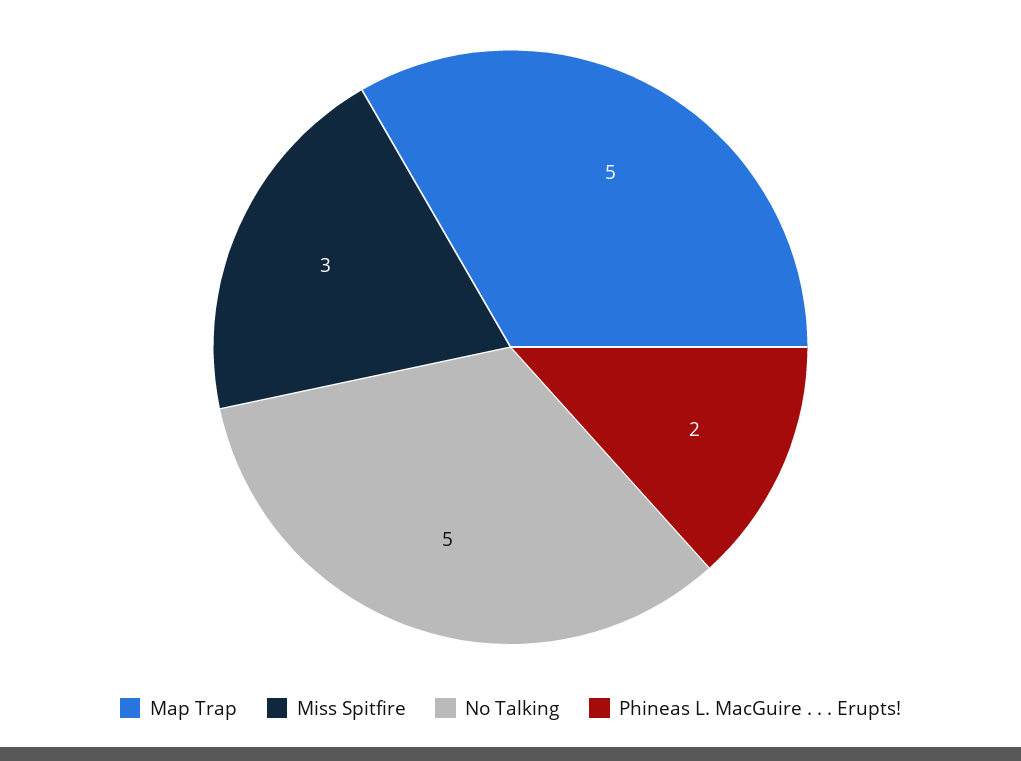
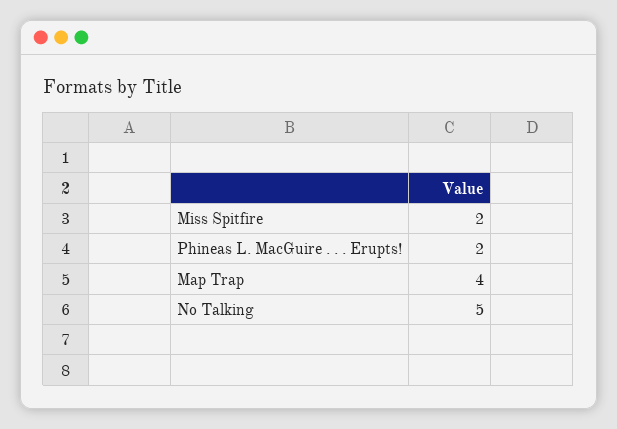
  {
-   "Map Trap": 5,
+   "Map Trap": 4,
-   "Miss Spitfire": 3,
+   "Miss Spitfire": 2,
    "No Talking": 5,
    "Phineas L. MacGuire . . . Erupts!": 2
  }

